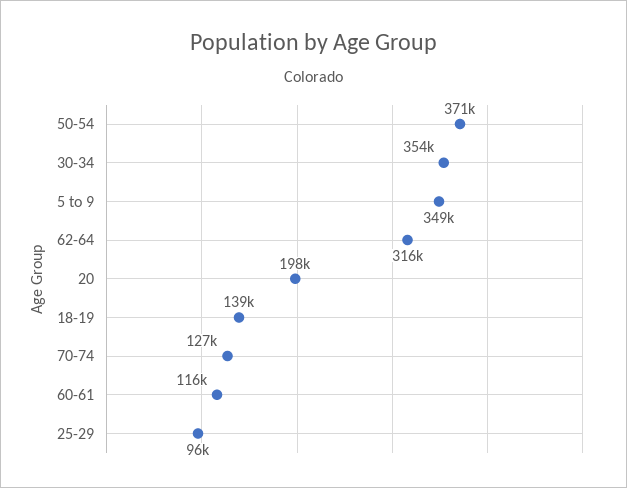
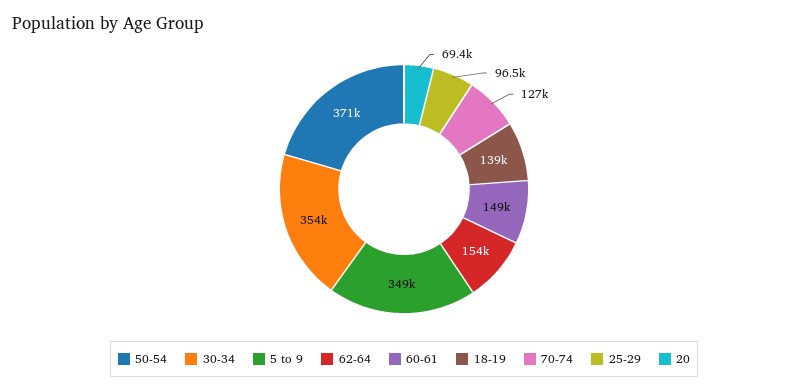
  {
    "50-54": 371000,
    "30-34": 354000,
    "5 to 9": 349000,
-   "62-64": 316000,
+   "62-64": 154000,
-   "20": 198000,
+   "20": 69400,
    "18-19": 139000,
    "70-74": 127000,
-   "60-61": 116000,
+   "60-61": 149000,
    "25-29": 96500
  }

